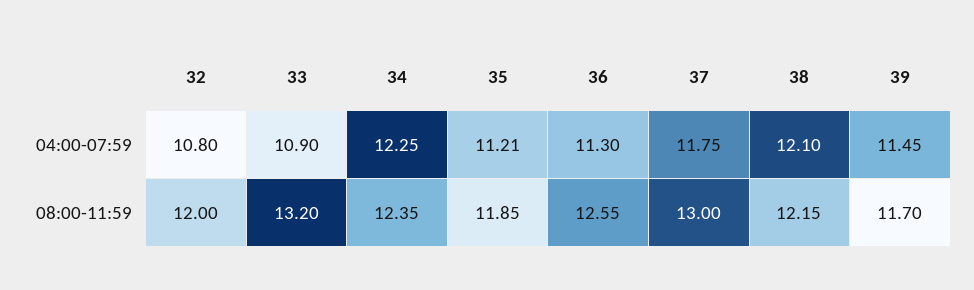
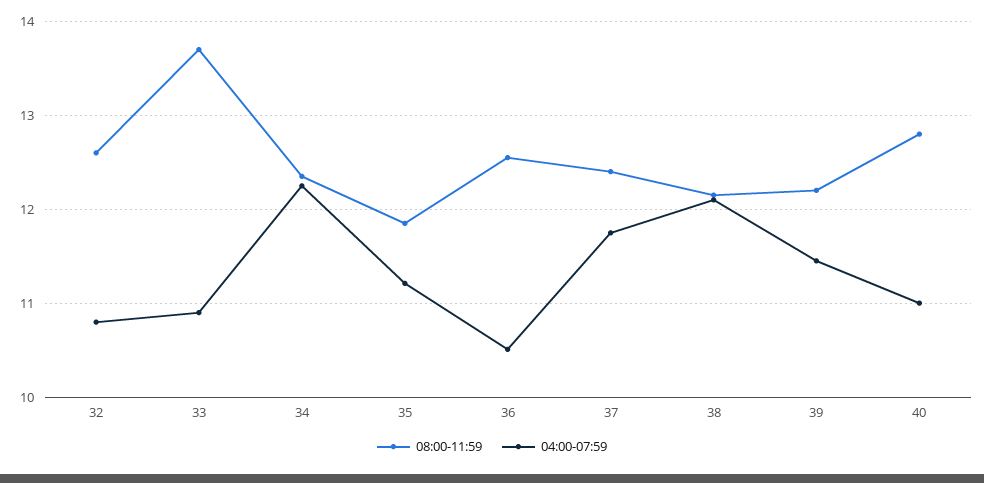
  {
    "04:00-07:59": {
      "32": 10.8,
      "33": 10.9,
      "34": 12.25,
      "35": 11.21,
-     "36": 11.3,
+     "36": 10.5,
      "37": 11.75,
      "38": 12.1,
-     "39": 11.45
+     "39": 11.45,
+     "40": 11
    },
    "08:00-11:59": {
-     "32": 12,
+     "32": 12.6,
-     "33": 13.2,
+     "33": 13.7,
      "34": 12.35,
      "35": 11.85,
      "36": 12.55,
-     "37": 13,
+     "37": 12.4,
      "38": 12.15,
-     "39": 11.7
+     "39": 12.2,
+     "40": 12.8
    }
  }

